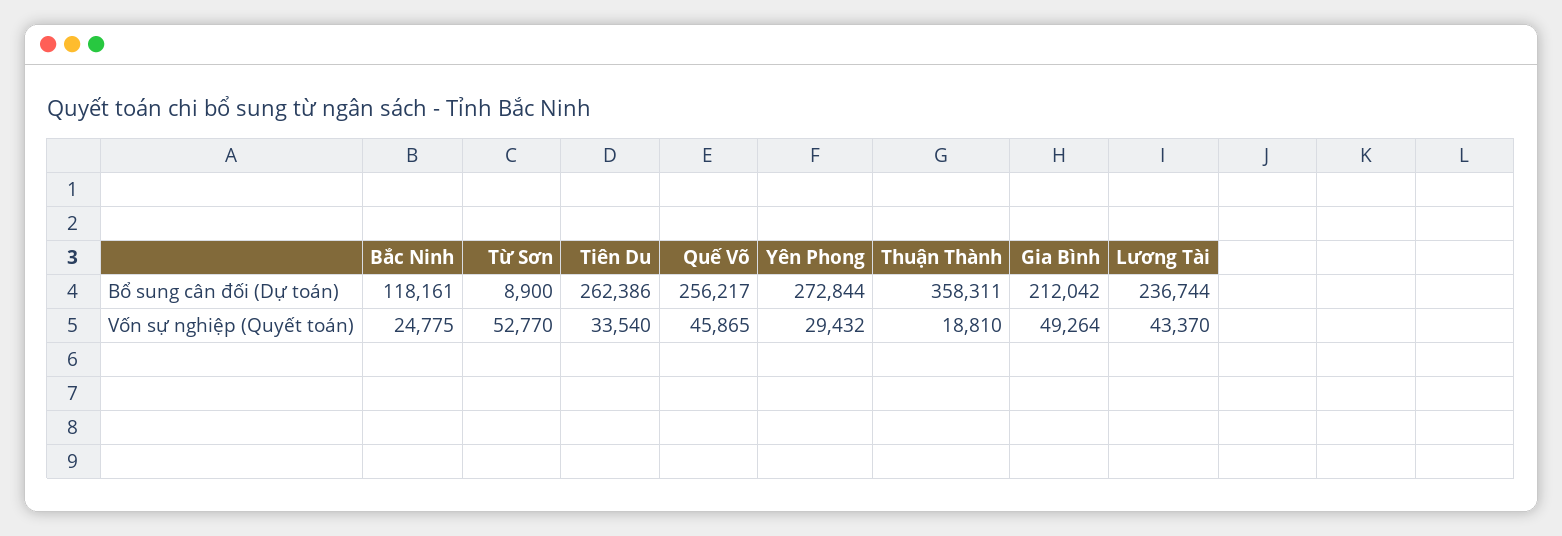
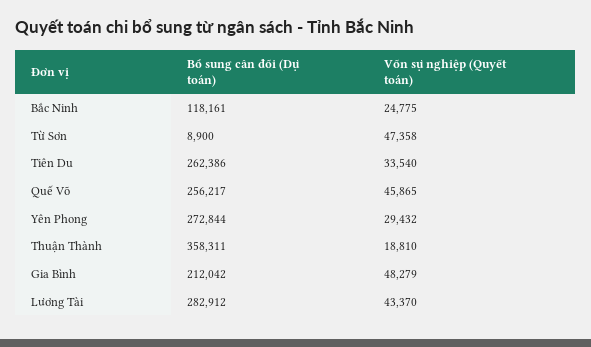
  {
    "Bắc Ninh": {
      "Bổ sung cân đối (Dự toán)": 118161,
      "Vốn sự nghiệp (Quyết toán)": 24775
    },
    "Từ Sơn": {
      "Bổ sung cân đối (Dự toán)": 8900,
-     "Vốn sự nghiệp (Quyết toán)": 52770
+     "Vốn sự nghiệp (Quyết toán)": 47358
    },
    "Tiên Du": {
      "Bổ sung cân đối (Dự toán)": 262386,
      "Vốn sự nghiệp (Quyết toán)": 33540
    },
    "Quế Võ": {
      "Bổ sung cân đối (Dự toán)": 256217,
      "Vốn sự nghiệp (Quyết toán)": 45865
    },
    "Yên Phong": {
      "Bổ sung cân đối (Dự toán)": 272844,
      "Vốn sự nghiệp (Quyết toán)": 29432
    },
    "Thuận Thành": {
      "Bổ sung cân đối (Dự toán)": 358311,
      "Vốn sự nghiệp (Quyết toán)": 18810
    },
    "Gia Bình": {
      "Bổ sung cân đối (Dự toán)": 212042,
-     "Vốn sự nghiệp (Quyết toán)": 49264
+     "Vốn sự nghiệp (Quyết toán)": 48279
    },
    "Lương Tài": {
-     "Bổ sung cân đối (Dự toán)": 236744,
+     "Bổ sung cân đối (Dự toán)": 282912,
      "Vốn sự nghiệp (Quyết toán)": 43370
    }
  }

